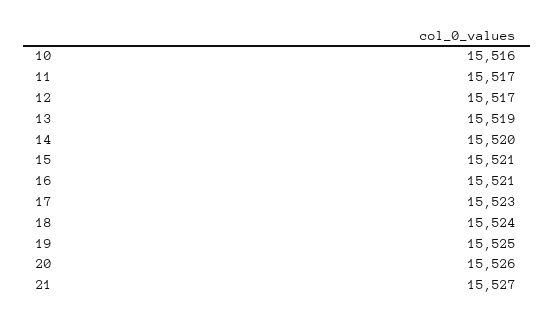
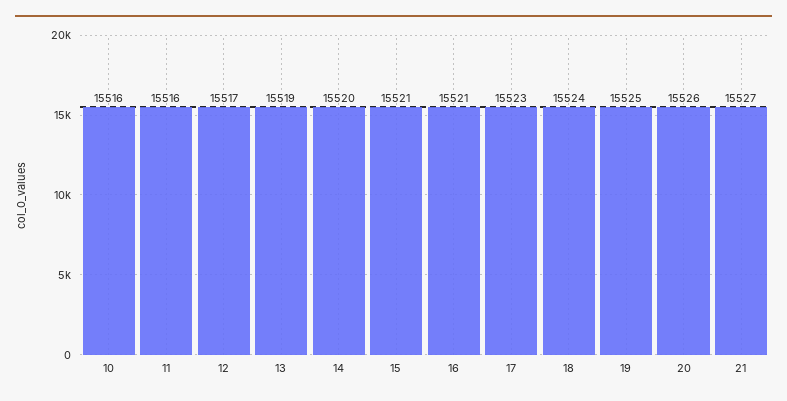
  {
    "10": 15516,
-   "11": 15517,
+   "11": 15516,
    "12": 15517,
    "13": 15519,
    "14": 15520,
    "15": 15521,
    "16": 15521,
    "17": 15523,
    "18": 15524,
    "19": 15525,
    "20": 15526,
    "21": 15527
  }

